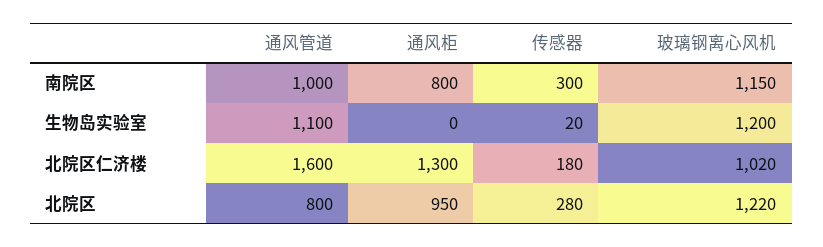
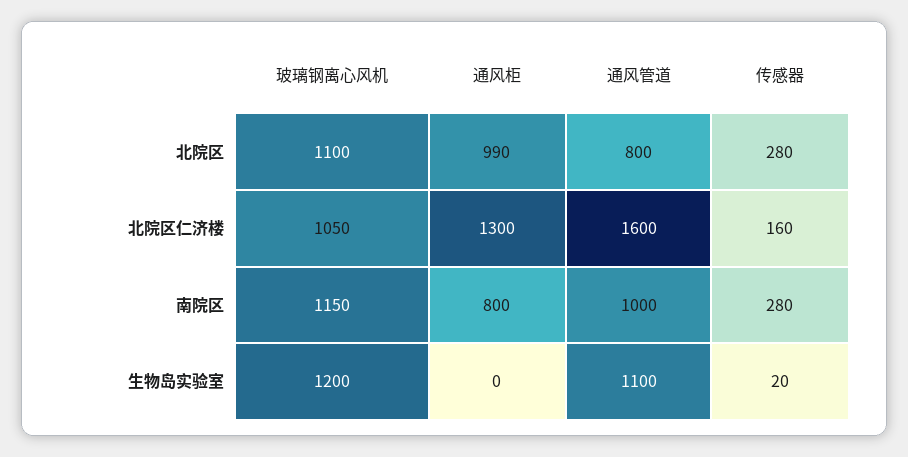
  {
    "通风管道": {
      "南院区": 1000,
      "生物岛实验室": 1100,
      "北院区仁济楼": 1600,
      "北院区": 800
    },
    "通风柜": {
      "南院区": 800,
      "生物岛实验室": 0,
      "北院区仁济楼": 1300,
-     "北院区": 950
+     "北院区": 990
    },
    "传感器": {
-     "南院区": 300,
+     "南院区": 280,
      "生物岛实验室": 20,
-     "北院区仁济楼": 180,
+     "北院区仁济楼": 160,
      "北院区": 280
    },
    "玻璃钢离心风机": {
      "南院区": 1150,
      "生物岛实验室": 1200,
-     "北院区仁济楼": 1020,
+     "北院区仁济楼": 1050,
-     "北院区": 1220
+     "北院区": 1100
    }
  }

